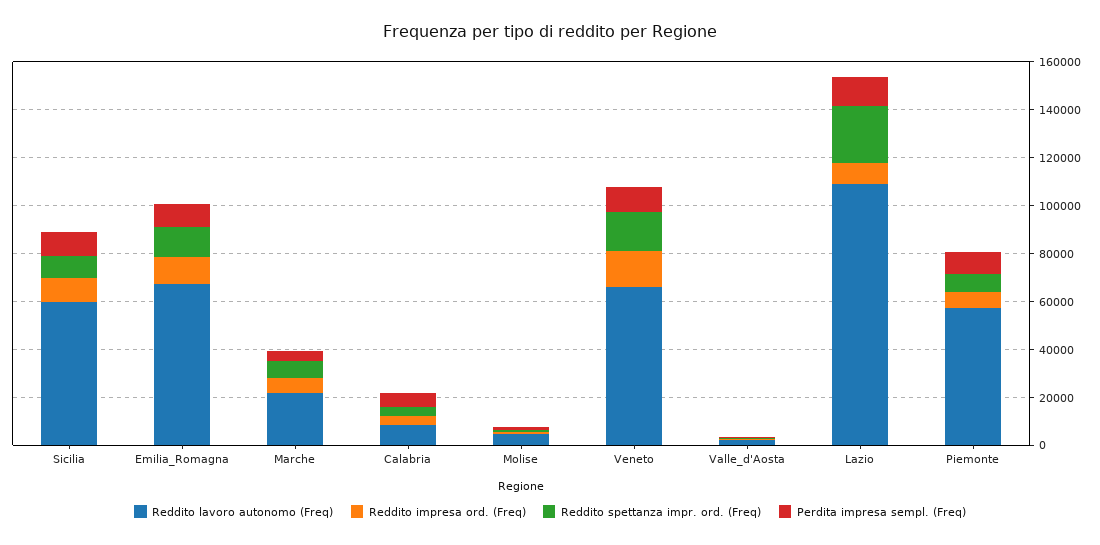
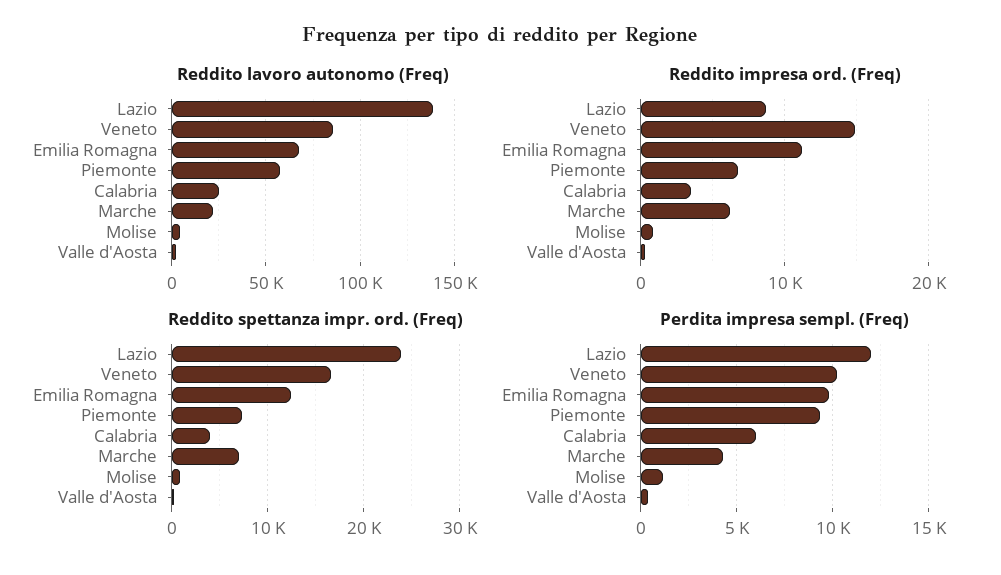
  {
    "Reddito lavoro autonomo (Freq)": {
-     "Sicilia": 60000,
      "Emilia_Romagna": 65000,
      "Marche": 20000,
-     "Calabria": 10000,
+     "Calabria": 25000,
      "Molise": 5000,
-     "Veneto": 65000,
+     "Veneto": 85000,
      "Valle_d'Aosta": 0,
-     "Lazio": 110000,
+     "Lazio": 140000,
      "Piemonte": 55000
    },
    "Reddito impresa ord. (Freq)": {
-     "Sicilia": 10000,
      "Emilia_Romagna": 11000,
      "Marche": 6000,
      "Calabria": 3000,
      "Molise": 1000,
      "Veneto": 15000,
      "Valle_d'Aosta": 0,
      "Lazio": 9000,
      "Piemonte": 7000
    },
    "Reddito spettanza impr. ord. (Freq)": {
-     "Sicilia": 10000,
      "Emilia_Romagna": 12000,
      "Marche": 7000,
      "Calabria": 4000,
      "Molise": 1000,
      "Veneto": 17000,
      "Valle_d'Aosta": 0,
      "Lazio": 24000,
      "Piemonte": 7000
    },
    "Perdita impresa sempl. (Freq)": {
-     "Sicilia": 10000,
      "Emilia_Romagna": 10000,
      "Marche": 4500,
      "Calabria": 6000,
      "Molise": 1000,
      "Veneto": 10000,
      "Valle_d'Aosta": 500,
      "Lazio": 12000,
      "Piemonte": 9500
    }
  }

